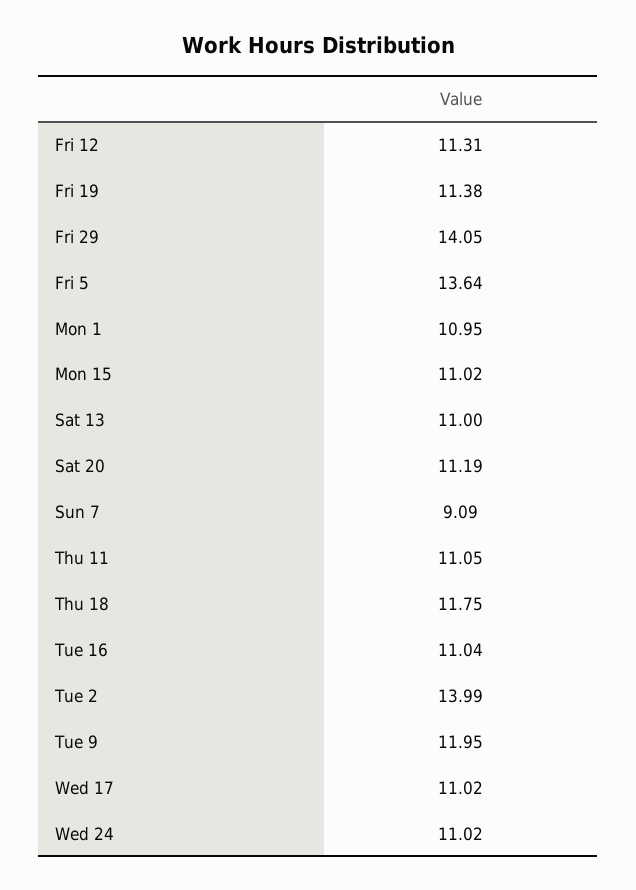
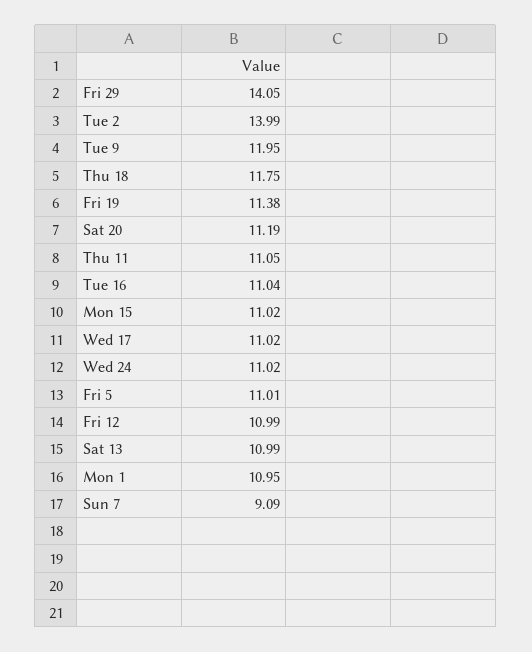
  {
-   "Fri 12": 11.31,
+   "Fri 12": 10.99,
    "Fri 19": 11.38,
    "Fri 29": 14.05,
-   "Fri 5": 13.64,
+   "Fri 5": 11.01,
    "Mon 1": 10.95,
    "Mon 15": 11.02,
-   "Sat 13": 11,
+   "Sat 13": 10.99,
    "Sat 20": 11.19,
    "Sun 7": 9.09,
    "Thu 11": 11.05,
    "Thu 18": 11.75,
    "Tue 16": 11.04,
    "Tue 2": 13.99,
    "Tue 9": 11.95,
    "Wed 17": 11.02,
    "Wed 24": 11.02
  }

